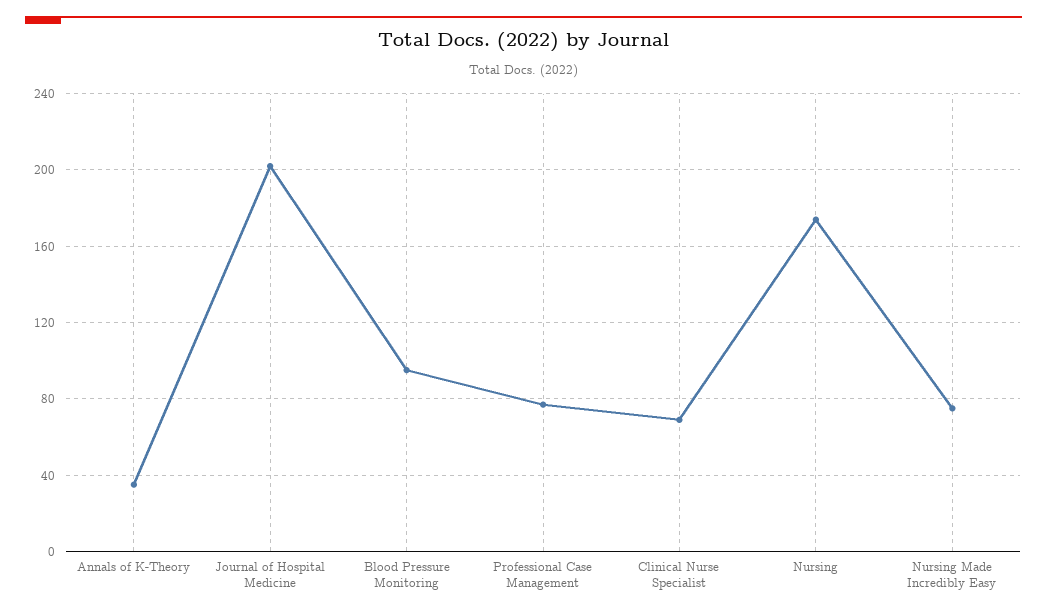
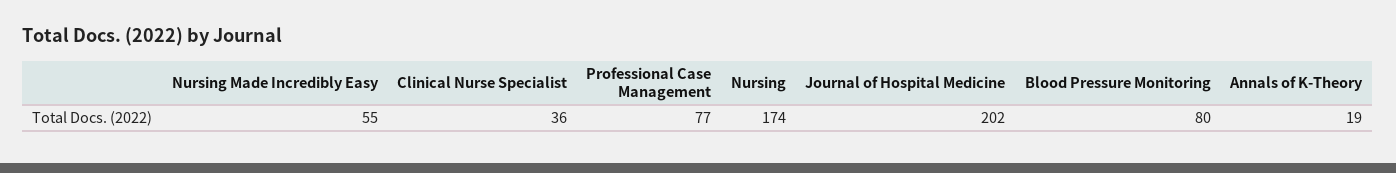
  {
-   "Annals of K-Theory": 35,
+   "Annals of K-Theory": 19,
    "Journal of Hospital Medicine": 202,
-   "Blood Pressure Monitoring": 95,
+   "Blood Pressure Monitoring": 80,
    "Professional Case Management": 77,
-   "Clinical Nurse Specialist": 70,
+   "Clinical Nurse Specialist": 36,
    "Nursing": 174,
-   "Nursing Made Incredibly Easy": 75
+   "Nursing Made Incredibly Easy": 55
  }

